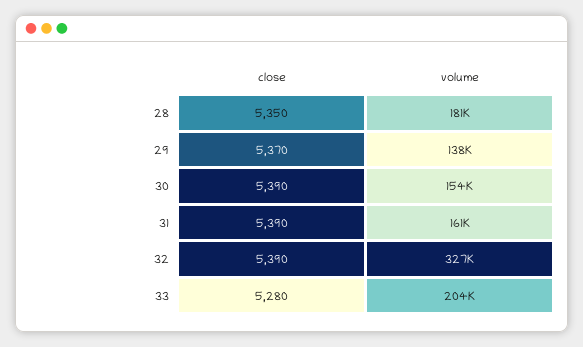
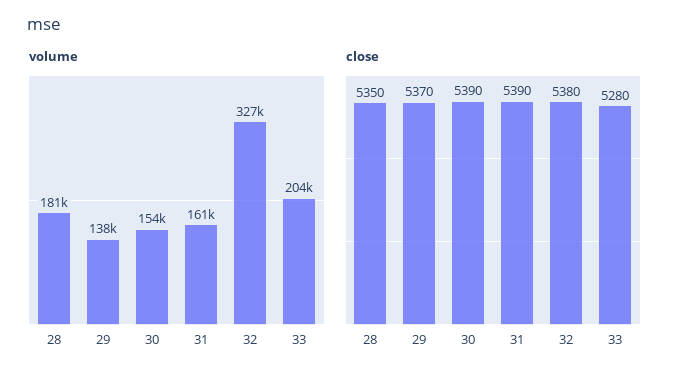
  {
    "close": {
      "28": 5350,
      "29": 5370,
      "30": 5390,
      "31": 5390,
-     "32": 5390,
+     "32": 5380,
      "33": 5280
    },
    "volume": {
      "28": 181000,
      "29": 138000,
      "30": 154000,
      "31": 161000,
      "32": 327000,
      "33": 204000
    }
  }

